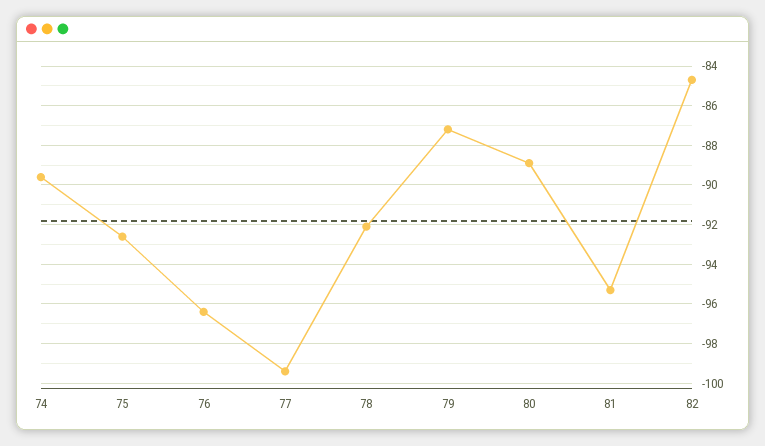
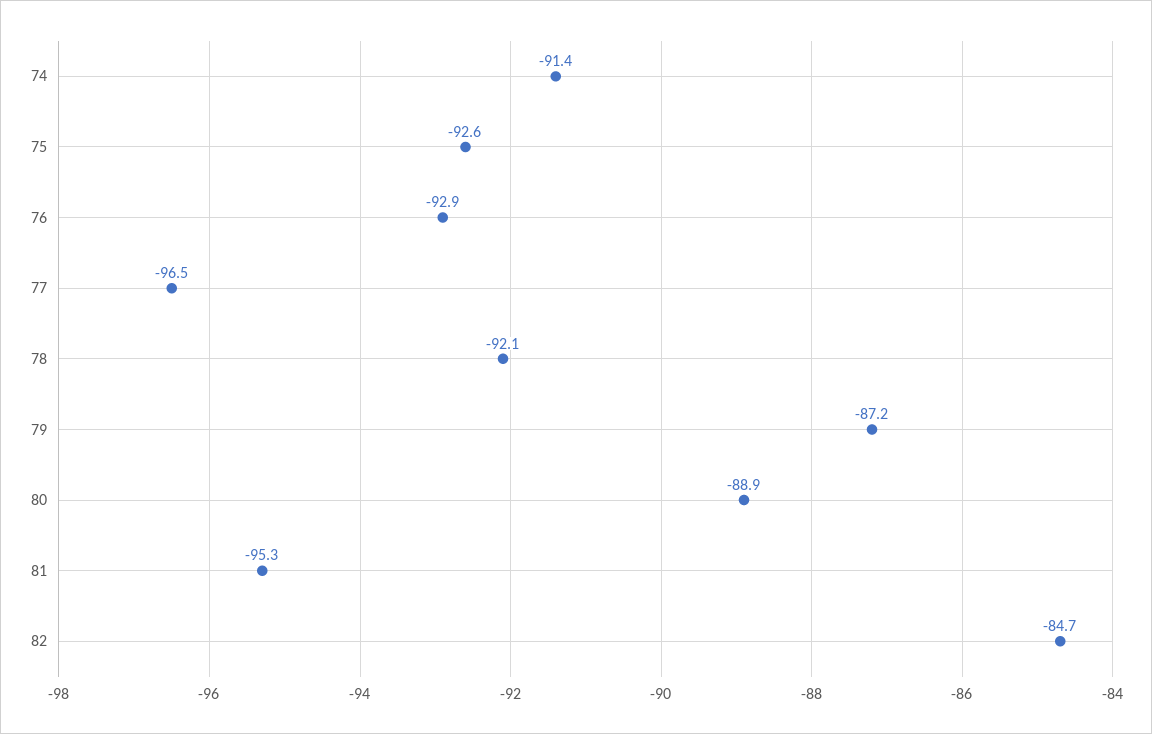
  {
-   "74": -89.5,
+   "74": -91.4,
    "75": -92.6,
-   "76": -96.5,
+   "76": -92.9,
-   "77": -99.5,
+   "77": -96.5,
    "78": -92.1,
    "79": -87.2,
    "80": -88.9,
    "81": -95.3,
    "82": -84.7
  }

